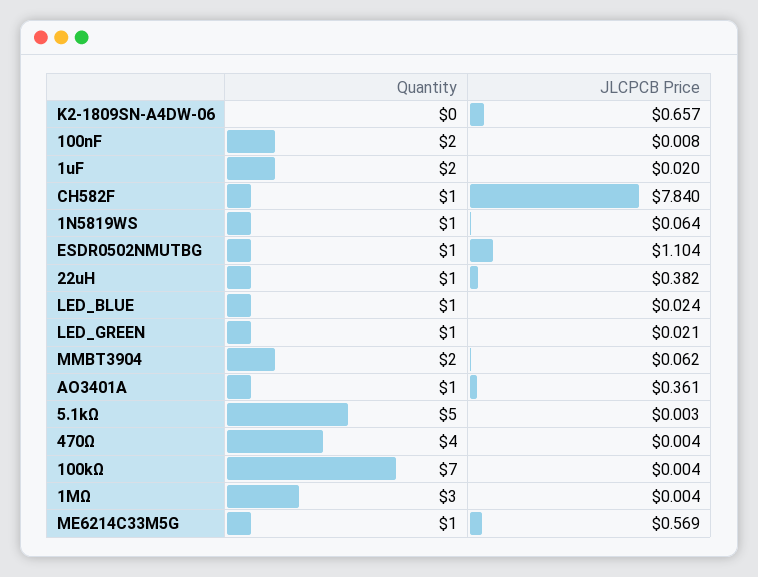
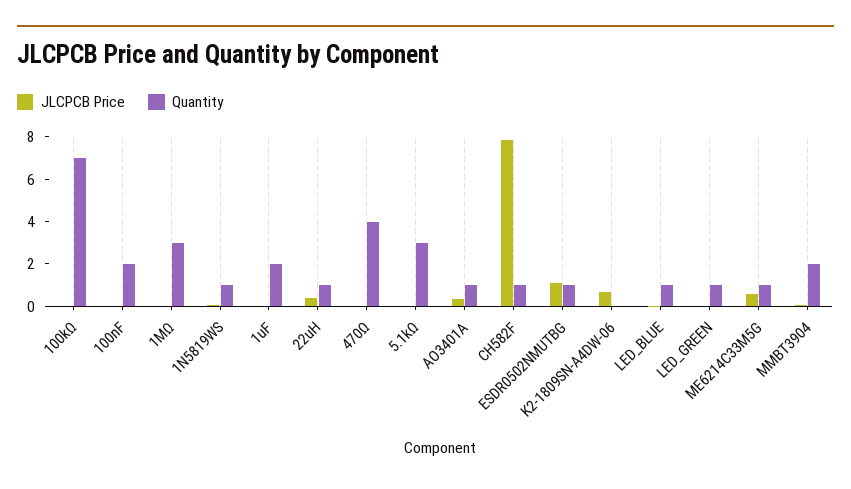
  {
    "Quantity": {
      "K2-1809SN-A4DW-06": 0,
      "100nF": 2,
      "1uF": 2,
      "CH582F": 1,
      "1N5819WS": 1,
      "ESDR0502NMUTBG": 1,
      "22uH": 1,
      "LED_BLUE": 1,
      "LED_GREEN": 1,
      "MMBT3904": 2,
      "AO3401A": 1,
-     "5.1kΩ": 5,
+     "5.1kΩ": 3,
      "470Ω": 4,
      "100kΩ": 7,
      "1MΩ": 3,
      "ME6214C33M5G": 1
    },
    "JLCPCB Price": {
      "K2-1809SN-A4DW-06": 0.657,
      "100nF": 0.008,
      "1uF": 0.02,
      "CH582F": 7.84,
      "1N5819WS": 0.064,
      "ESDR0502NMUTBG": 1.104,
      "22uH": 0.382,
      "LED_BLUE": 0.024,
      "LED_GREEN": 0.021,
      "MMBT3904": 0.062,
      "AO3401A": 0.361,
      "5.1kΩ": 0.003,
      "470Ω": 0.004,
      "100kΩ": 0.004,
      "1MΩ": 0.004,
      "ME6214C33M5G": 0.569
    }
  }

